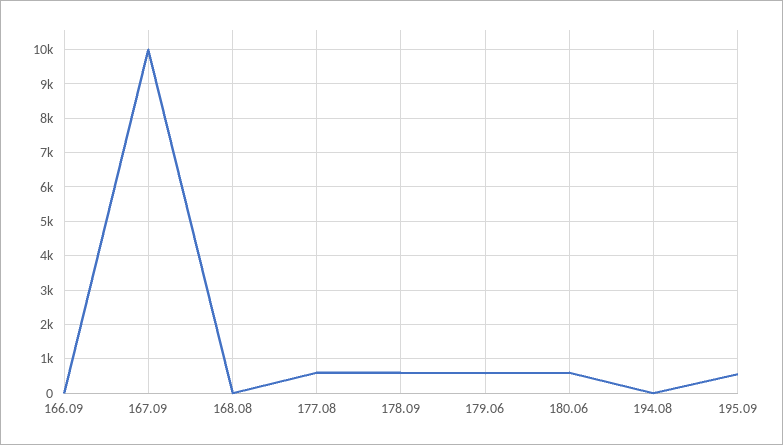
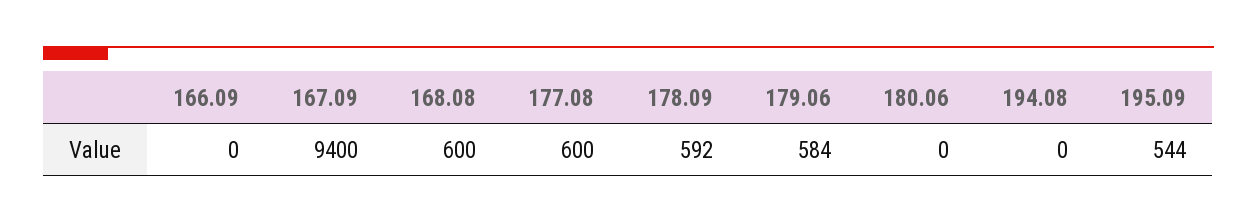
  {
    "166.09": 0,
-   "167.09": 10000,
+   "167.09": 9400,
-   "168.08": 0,
+   "168.08": 600,
    "177.08": 600,
    "178.09": 592,
    "179.06": 584,
-   "180.06": 600,
+   "180.06": 0,
    "194.08": 0,
    "195.09": 544
  }

